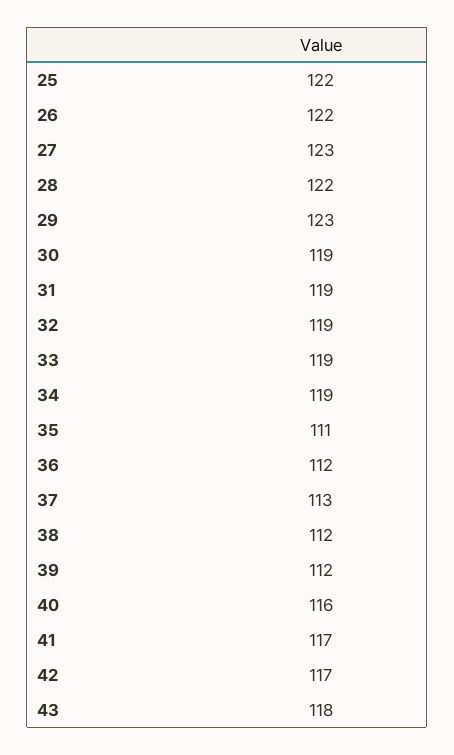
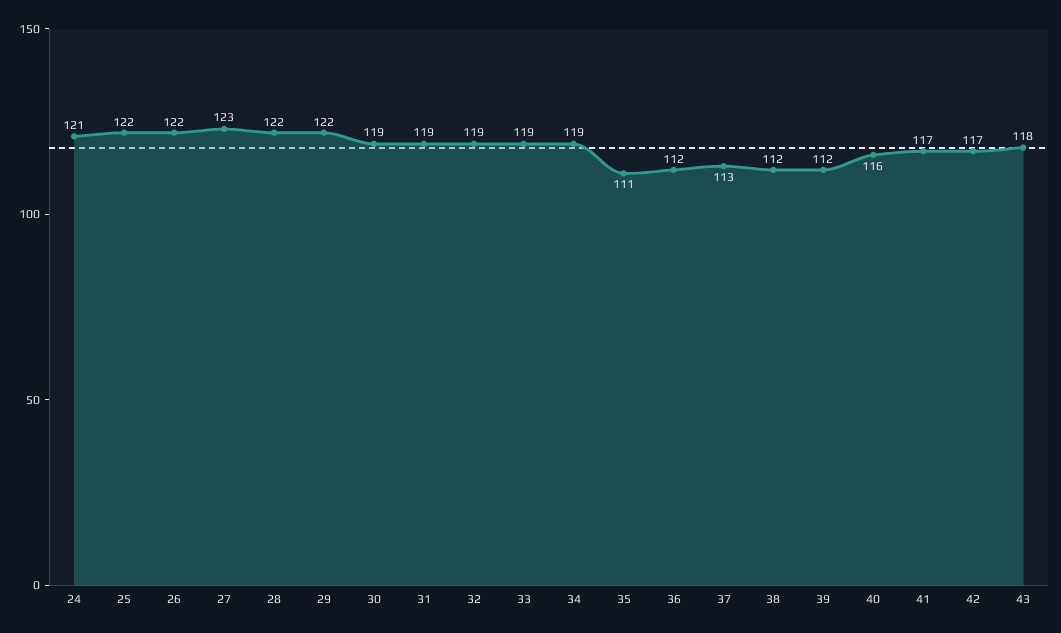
  {
    "25": 122,
    "26": 122,
    "27": 123,
    "28": 122,
-   "29": 123,
+   "29": 122,
    "30": 119,
    "31": 119,
    "32": 119,
    "33": 119,
    "34": 119,
    "35": 111,
    "36": 112,
    "37": 113,
    "38": 112,
    "39": 112,
    "40": 116,
    "41": 117,
    "42": 117,
-   "43": 118
+   "43": 118,
+   "24": 121
  }

